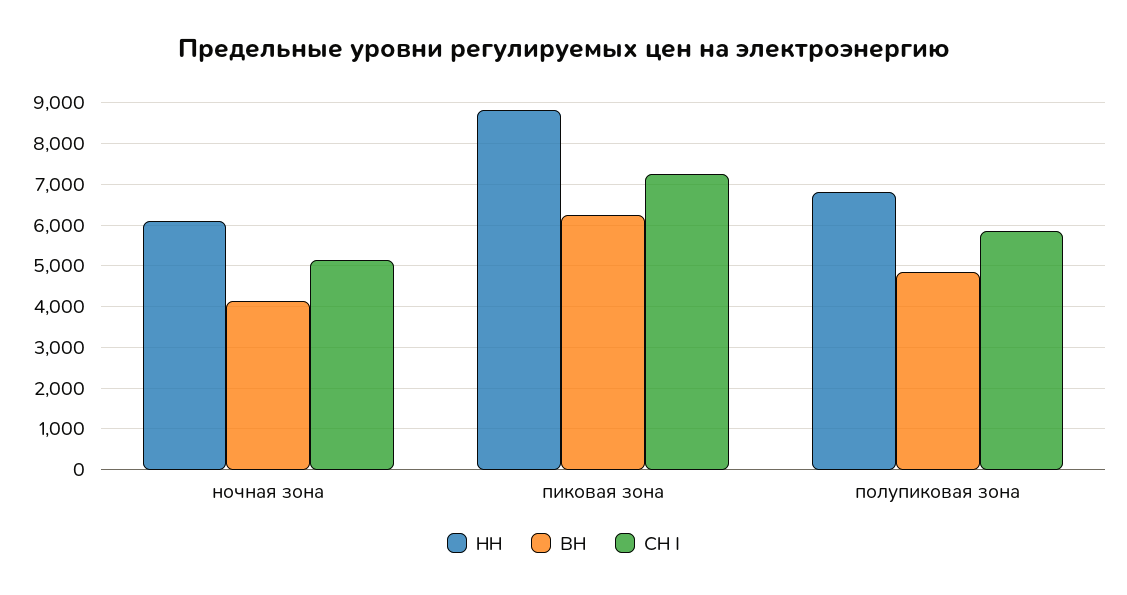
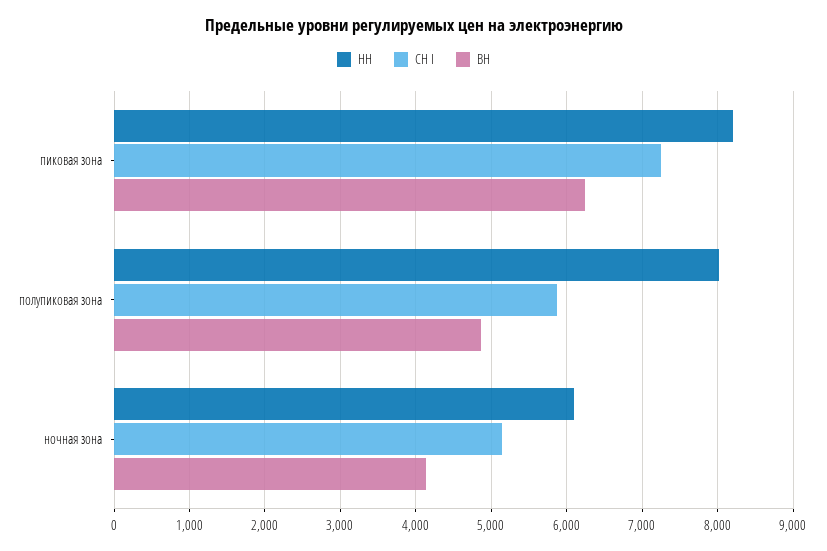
  {
    "НН": {
      "ночная зона": 6100,
-     "пиковая зона": 8800,
+     "пиковая зона": 8200,
-     "полупиковая зона": 6800
+     "полупиковая зона": 8000
    },
    "ВН": {
      "ночная зона": 4100,
      "пиковая зона": 6200,
      "полупиковая зона": 4900
    },
    "СН I": {
      "ночная зона": 5100,
      "пиковая зона": 7300,
      "полупиковая зона": 5900
    }
  }

